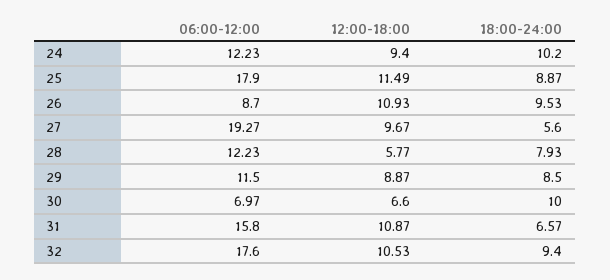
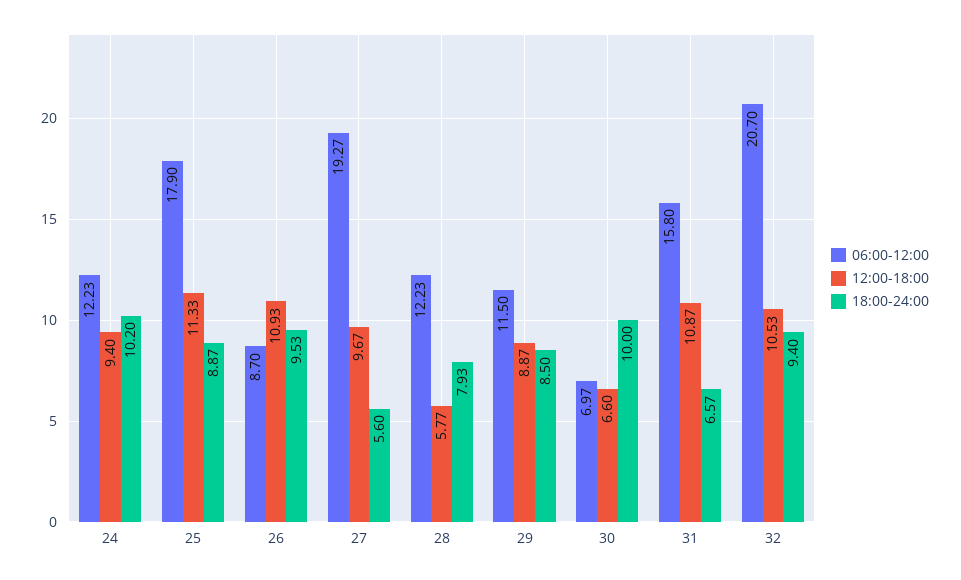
  {
    "06:00-12:00": {
      "24": 12.23,
      "25": 17.9,
      "26": 8.7,
      "27": 19.27,
      "28": 12.23,
      "29": 11.5,
      "30": 6.97,
      "31": 15.8,
-     "32": 17.6
+     "32": 20.7
    },
    "12:00-18:00": {
      "24": 9.4,
-     "25": 11.49,
+     "25": 11.33,
      "26": 10.93,
      "27": 9.67,
      "28": 5.77,
      "29": 8.87,
      "30": 6.6,
      "31": 10.87,
      "32": 10.53
    },
    "18:00-24:00": {
      "24": 10.2,
      "25": 8.87,
      "26": 9.53,
      "27": 5.6,
      "28": 7.93,
      "29": 8.5,
      "30": 10,
      "31": 6.57,
      "32": 9.4
    }
  }

